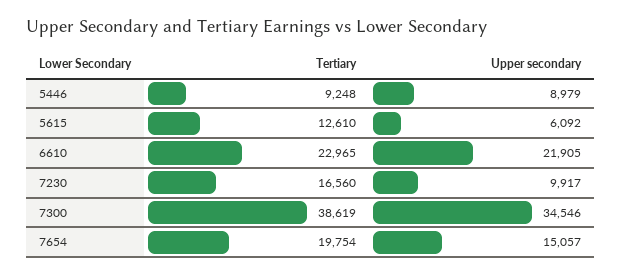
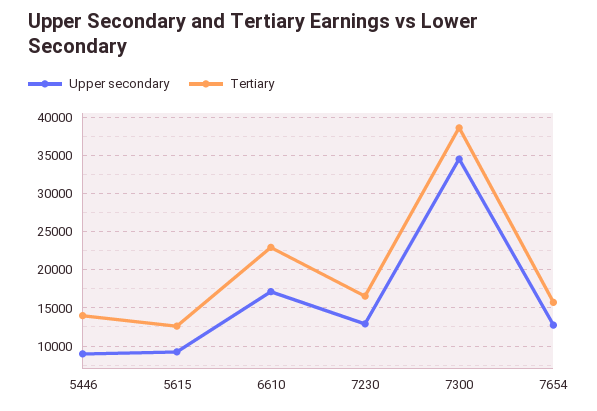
  {
    "Tertiary": {
-     "5446": 9248,
+     "5446": 14000,
      "5615": 12610,
      "6610": 22965,
      "7230": 16560,
      "7300": 38619,
-     "7654": 19754
+     "7654": 16000
    },
    "Upper secondary": {
      "5446": 8979,
-     "5615": 6092,
+     "5615": 9000,
-     "6610": 21905,
+     "6610": 17000,
-     "7230": 9917,
+     "7230": 13000,
      "7300": 34546,
-     "7654": 15057
+     "7654": 13000
    }
  }

